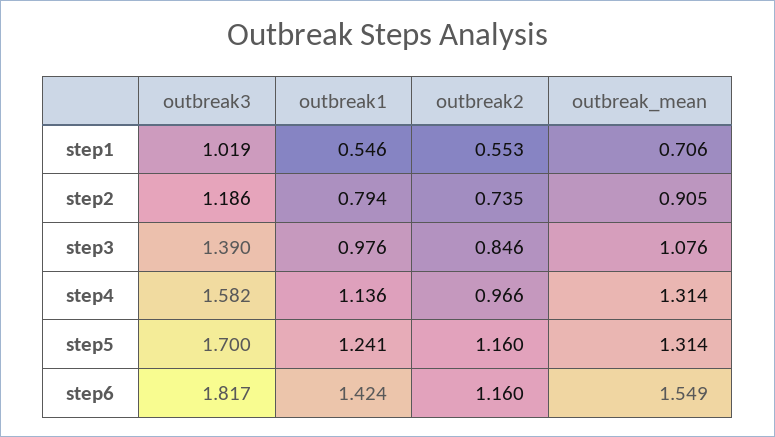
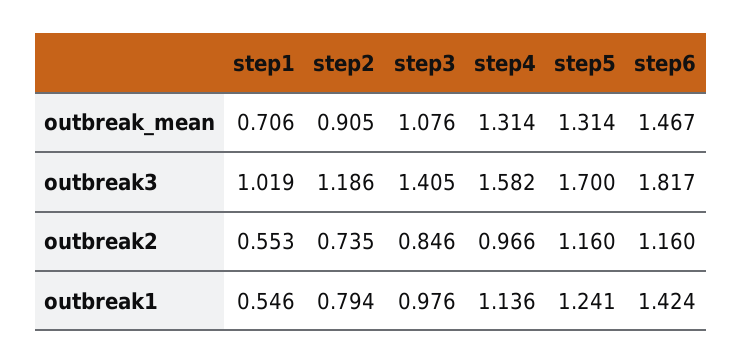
  {
    "outbreak3": {
      "step1": 1.019,
      "step2": 1.186,
-     "step3": 1.39,
+     "step3": 1.405,
      "step4": 1.582,
      "step5": 1.7,
      "step6": 1.817
    },
    "outbreak1": {
      "step1": 0.546,
      "step2": 0.794,
      "step3": 0.976,
      "step4": 1.136,
      "step5": 1.241,
      "step6": 1.424
    },
    "outbreak2": {
      "step1": 0.553,
      "step2": 0.735,
      "step3": 0.846,
      "step4": 0.966,
      "step5": 1.16,
      "step6": 1.16
    },
    "outbreak_mean": {
      "step1": 0.706,
      "step2": 0.905,
      "step3": 1.076,
      "step4": 1.314,
      "step5": 1.314,
-     "step6": 1.549
+     "step6": 1.467
    }
  }

